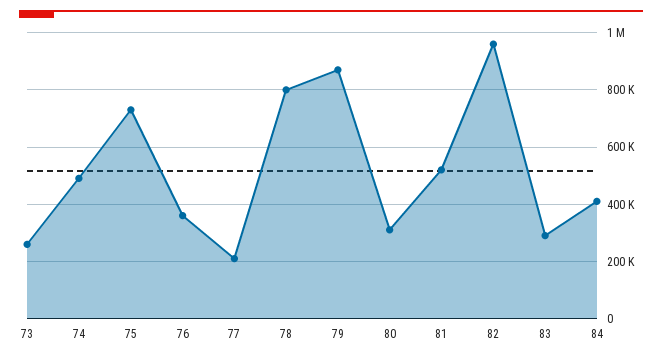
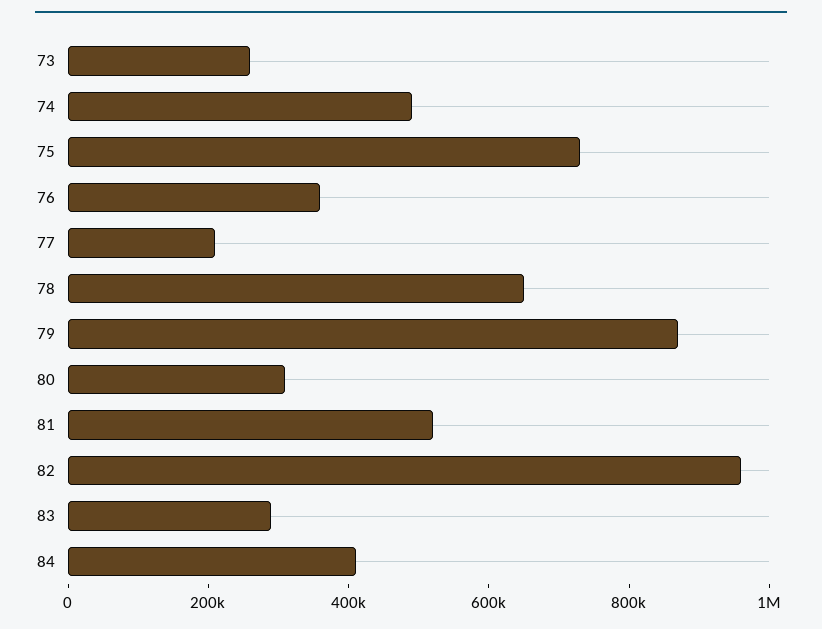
  {
    "73": 250000,
    "74": 500000,
    "75": 725000,
    "76": 350000,
    "77": 200000,
-   "78": 800000,
+   "78": 650000,
    "79": 875000,
    "80": 300000,
    "81": 525000,
    "82": 950000,
    "83": 300000,
    "84": 400000
  }

